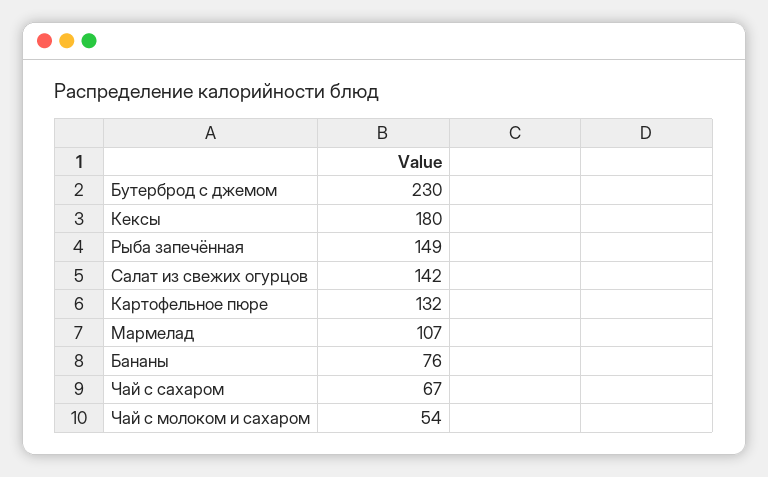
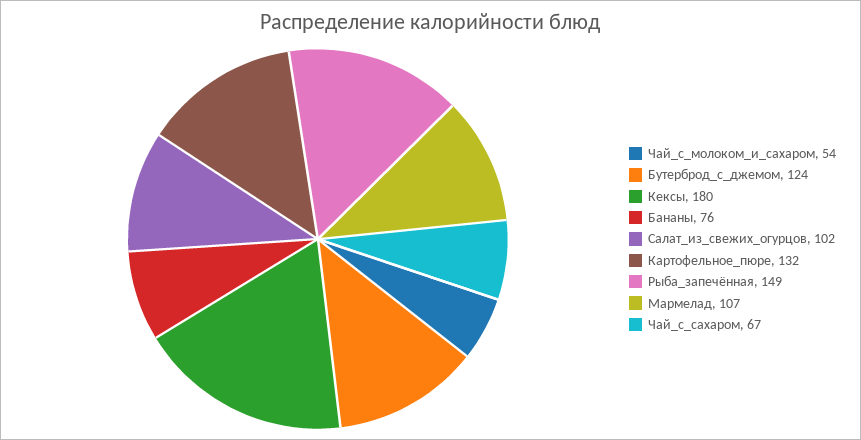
  {
-   "Бутерброд с джемом": 230,
+   "Бутерброд с джемом": 124,
    "Кексы": 180,
    "Рыба запечённая": 149,
-   "Салат из свежих огурцов": 142,
+   "Салат из свежих огурцов": 102,
    "Картофельное пюре": 132,
    "Мармелад": 107,
    "Бананы": 76,
    "Чай с сахаром": 67,
    "Чай с молоком и сахаром": 54
  }

